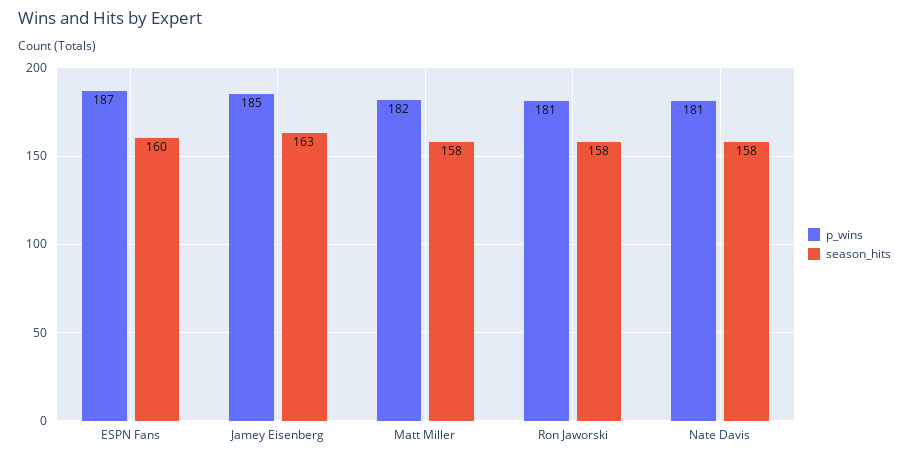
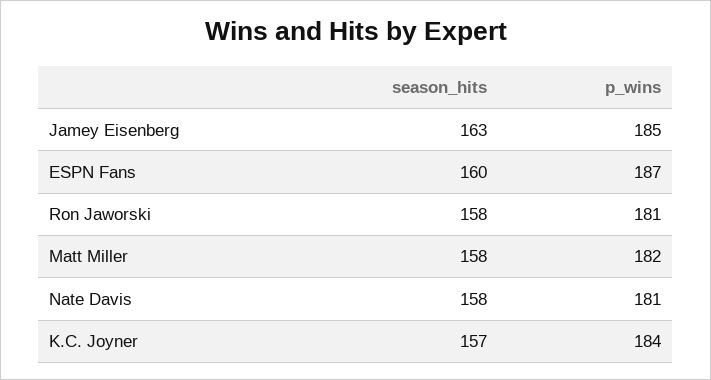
  {
    "p_wins": {
      "ESPN Fans": 187,
      "Jamey Eisenberg": 185,
      "Matt Miller": 182,
      "Ron Jaworski": 181,
-     "Nate Davis": 181
+     "Nate Davis": 181,
+     "K.C. Joyner": 184
    },
    "season_hits": {
      "ESPN Fans": 160,
      "Jamey Eisenberg": 163,
      "Matt Miller": 158,
      "Ron Jaworski": 158,
-     "Nate Davis": 158
+     "Nate Davis": 158,
+     "K.C. Joyner": 157
    }
  }

